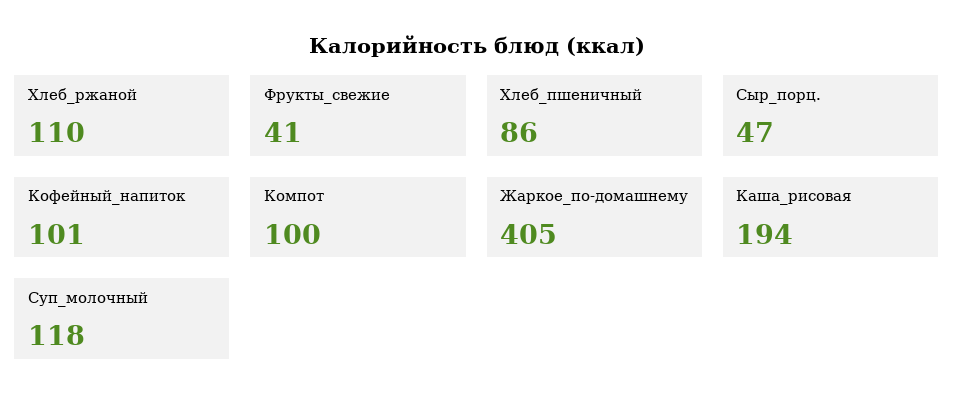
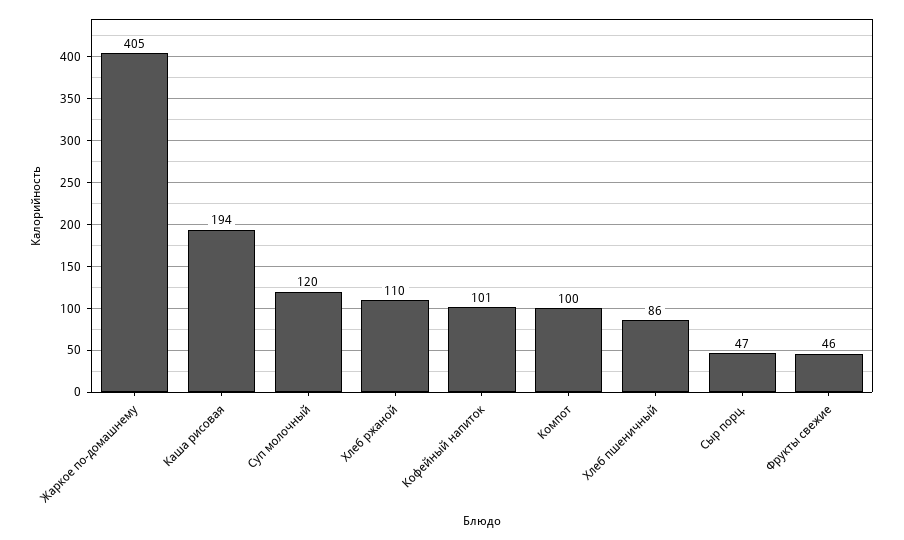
  {
    "Хлеб_ржаной": 110,
-   "Фрукты_свежие": 41,
+   "Фрукты_свежие": 46,
    "Хлеб_пшеничный": 86,
    "Сыр_порц.": 47,
    "Кофейный_напиток": 101,
    "Компот": 100,
    "Жаркое_по-домашнему": 405,
    "Каша_рисовая": 194,
-   "Суп_молочный": 118
+   "Суп_молочный": 120
  }

